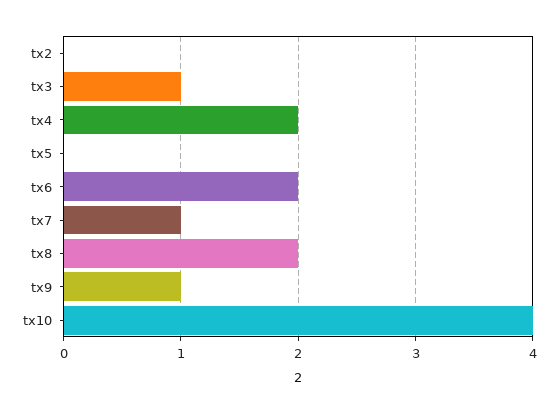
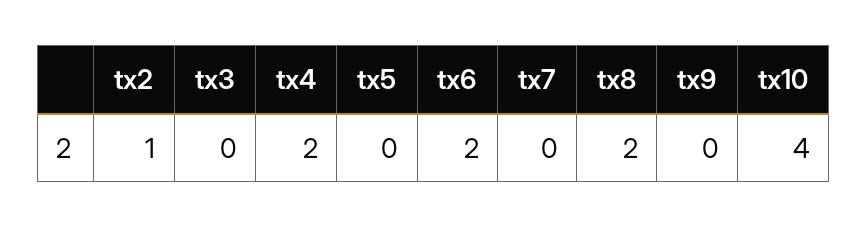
  {
-   "tx2": 0,
+   "tx2": 1,
-   "tx3": 1,
+   "tx3": 0,
    "tx4": 2,
    "tx5": 0,
    "tx6": 2,
-   "tx7": 1,
+   "tx7": 0,
    "tx8": 2,
-   "tx9": 1,
+   "tx9": 0,
    "tx10": 4
  }

